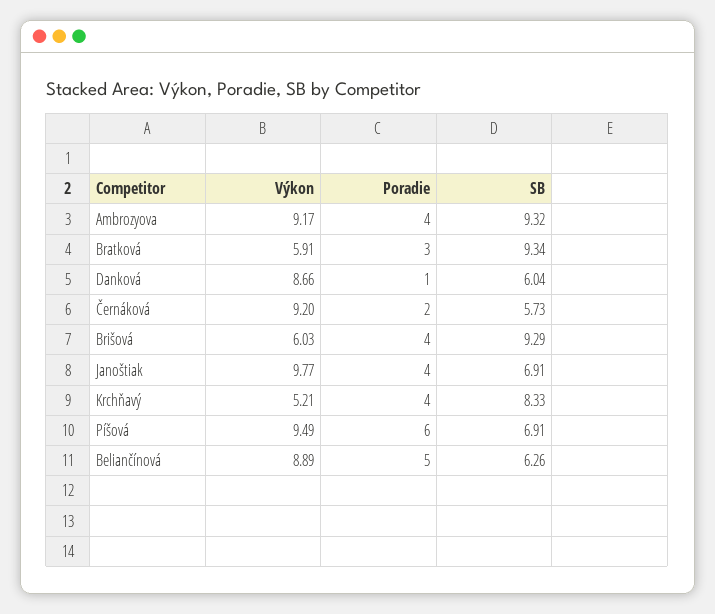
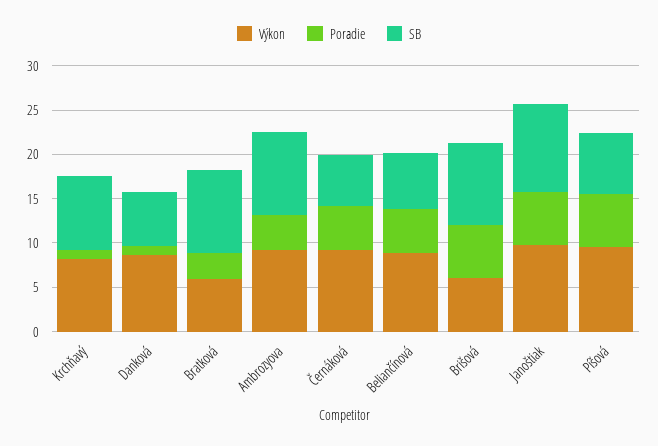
  {
    "Výkon": {
      "Ambrozyova": 9.17,
      "Bratková": 5.91,
      "Danková": 8.66,
      "Černáková": 9.2,
      "Brišová": 6.03,
      "Janoštiak": 9.77,
-     "Krchňavý": 5.21,
+     "Krchňavý": 8,
      "Píšová": 9.49,
      "Beliančínová": 8.89
    },
    "Poradie": {
      "Ambrozyova": 4,
      "Bratková": 3,
      "Danková": 1,
-     "Černáková": 2,
+     "Černáková": 5,
-     "Brišová": 4,
+     "Brišová": 6,
-     "Janoštiak": 4,
+     "Janoštiak": 6,
-     "Krchňavý": 4,
+     "Krchňavý": 1,
      "Píšová": 6,
      "Beliančínová": 5
    },
    "SB": {
      "Ambrozyova": 9.32,
      "Bratková": 9.34,
      "Danková": 6.04,
      "Černáková": 5.73,
      "Brišová": 9.29,
-     "Janoštiak": 6.91,
+     "Janoštiak": 10,
      "Krchňavý": 8.33,
      "Píšová": 6.91,
      "Beliančínová": 6.26
    }
  }

